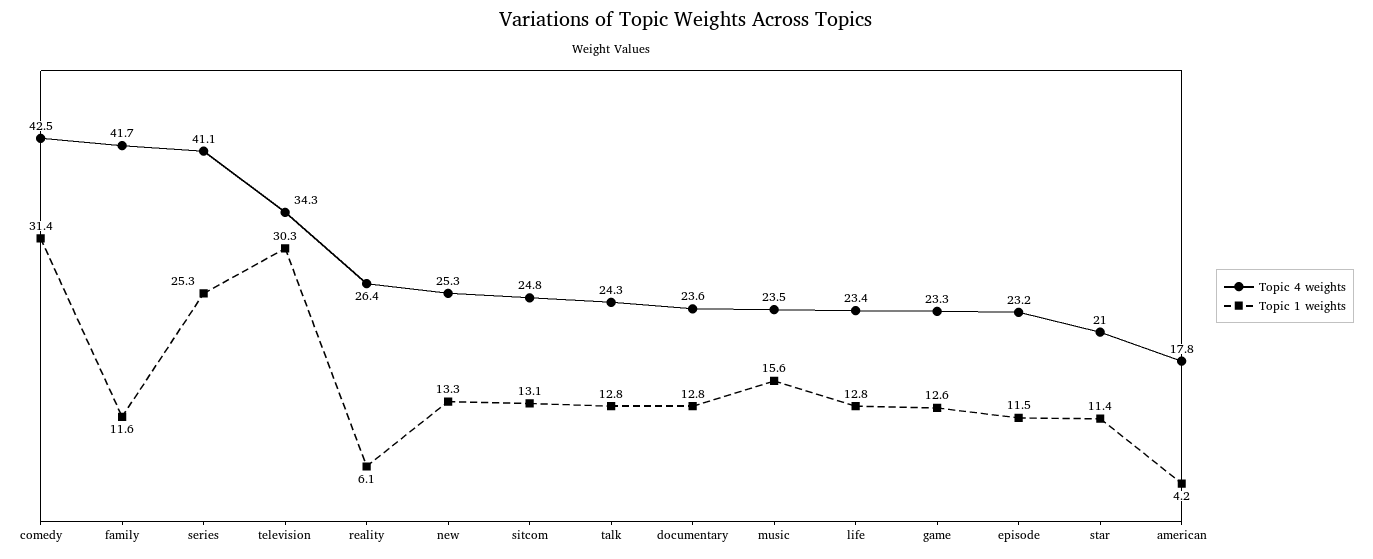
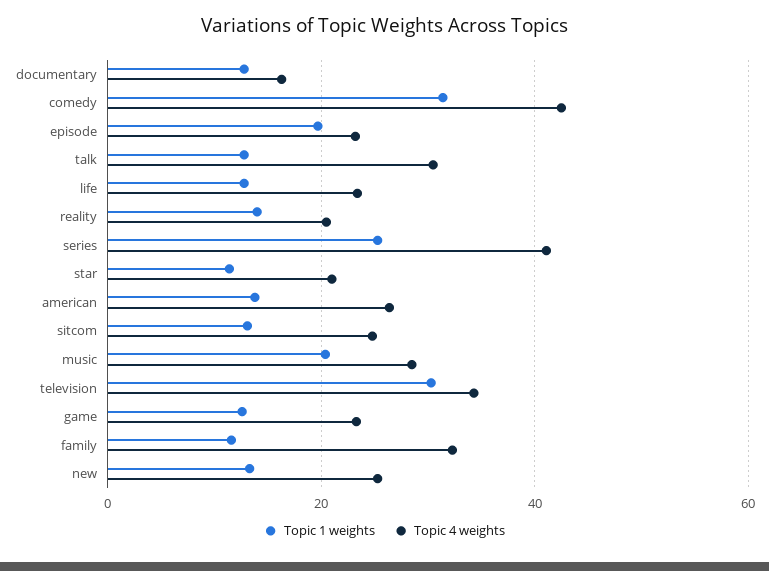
  {
    "Topic 4 weights": {
      "comedy": 42.5,
-     "family": 41.7,
+     "family": 32,
      "series": 41.1,
      "television": 34.3,
-     "reality": 26.4,
+     "reality": 20,
      "new": 25.3,
      "sitcom": 24.8,
-     "talk": 24.3,
+     "talk": 30,
-     "documentary": 23.6,
+     "documentary": 16,
-     "music": 23.5,
+     "music": 28,
      "life": 23.4,
      "game": 23.3,
      "episode": 23.2,
      "star": 21,
-     "american": 17.8
+     "american": 26
    },
    "Topic 1 weights": {
      "comedy": 31.4,
      "family": 11.6,
      "series": 25.3,
      "television": 30.3,
-     "reality": 6.1,
+     "reality": 14,
      "new": 13.3,
      "sitcom": 13.1,
      "talk": 12.8,
      "documentary": 12.8,
-     "music": 15.6,
+     "music": 20,
      "life": 12.8,
      "game": 12.6,
-     "episode": 11.5,
+     "episode": 20,
      "star": 11.4,
-     "american": 4.2
+     "american": 14
    }
  }

